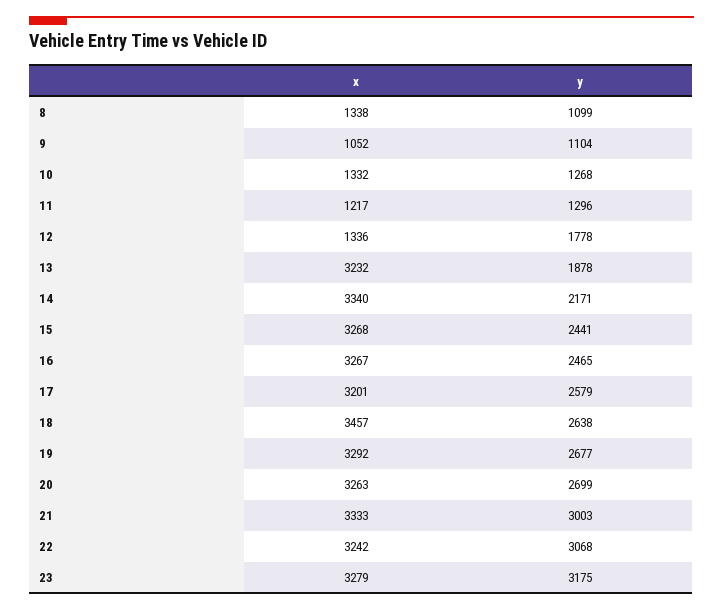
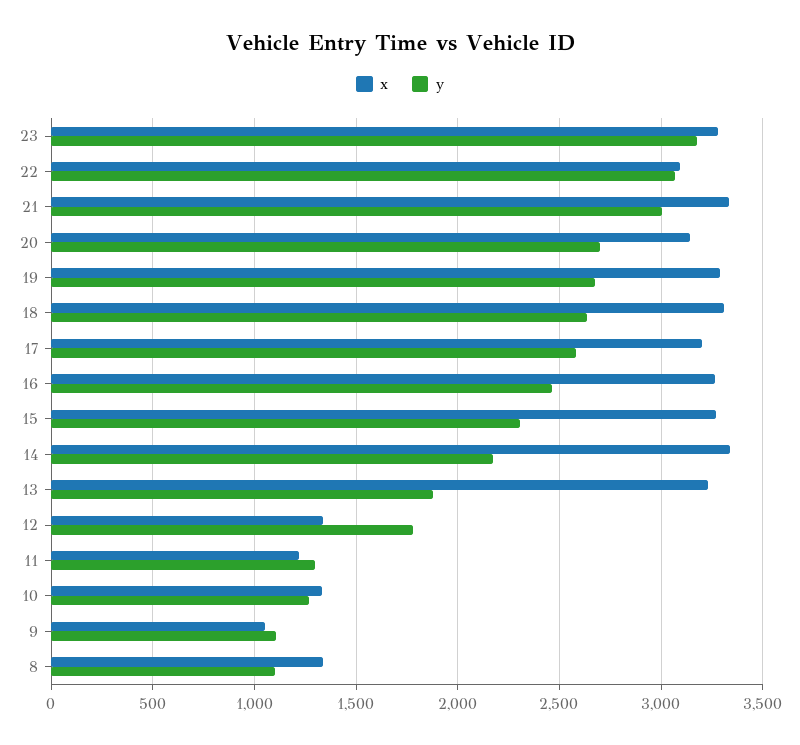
  {
    "x": {
      "8": 1338,
      "9": 1052,
      "10": 1332,
      "11": 1217,
      "12": 1336,
      "13": 3232,
      "14": 3340,
      "15": 3268,
      "16": 3267,
      "17": 3201,
-     "18": 3457,
+     "18": 3300,
      "19": 3292,
-     "20": 3263,
+     "20": 3150,
      "21": 3333,
-     "22": 3242,
+     "22": 3100,
      "23": 3279
    },
    "y": {
      "8": 1099,
      "9": 1104,
      "10": 1268,
      "11": 1296,
      "12": 1778,
      "13": 1878,
      "14": 2171,
-     "15": 2441,
+     "15": 2300,
      "16": 2465,
      "17": 2579,
      "18": 2638,
      "19": 2677,
      "20": 2699,
      "21": 3003,
      "22": 3068,
      "23": 3175
    }
  }

